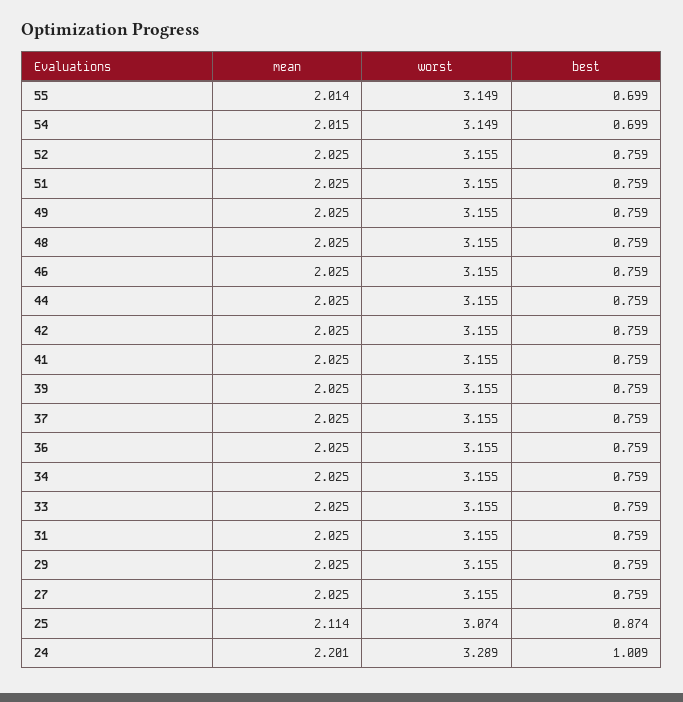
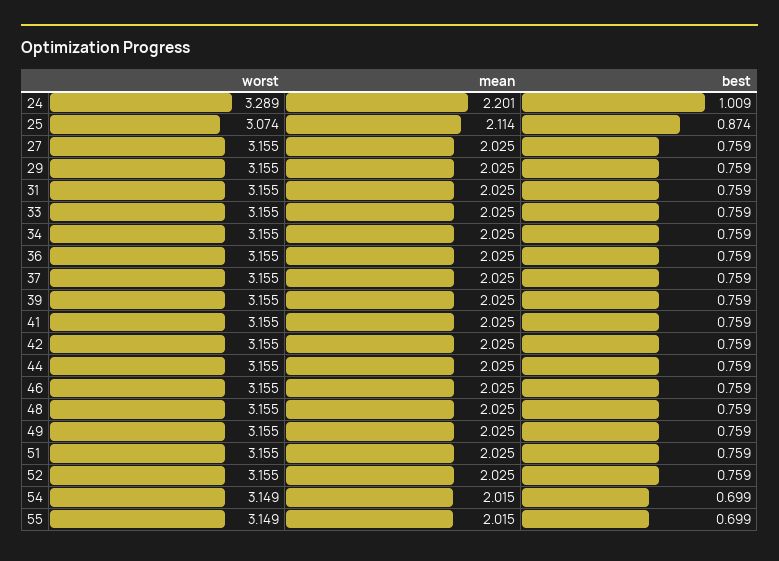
  {
    "mean": {
-     "55": 2.014,
+     "55": 2.015,
      "54": 2.015,
      "52": 2.025,
      "51": 2.025,
      "49": 2.025,
      "48": 2.025,
      "46": 2.025,
      "44": 2.025,
      "42": 2.025,
      "41": 2.025,
      "39": 2.025,
      "37": 2.025,
      "36": 2.025,
      "34": 2.025,
      "33": 2.025,
      "31": 2.025,
      "29": 2.025,
      "27": 2.025,
      "25": 2.114,
      "24": 2.201
    },
    "worst": {
      "55": 3.149,
      "54": 3.149,
      "52": 3.155,
      "51": 3.155,
      "49": 3.155,
      "48": 3.155,
      "46": 3.155,
      "44": 3.155,
      "42": 3.155,
      "41": 3.155,
      "39": 3.155,
      "37": 3.155,
      "36": 3.155,
      "34": 3.155,
      "33": 3.155,
      "31": 3.155,
      "29": 3.155,
      "27": 3.155,
      "25": 3.074,
      "24": 3.289
    },
    "best": {
      "55": 0.699,
      "54": 0.699,
      "52": 0.759,
      "51": 0.759,
      "49": 0.759,
      "48": 0.759,
      "46": 0.759,
      "44": 0.759,
      "42": 0.759,
      "41": 0.759,
      "39": 0.759,
      "37": 0.759,
      "36": 0.759,
      "34": 0.759,
      "33": 0.759,
      "31": 0.759,
      "29": 0.759,
      "27": 0.759,
      "25": 0.874,
      "24": 1.009
    }
  }

